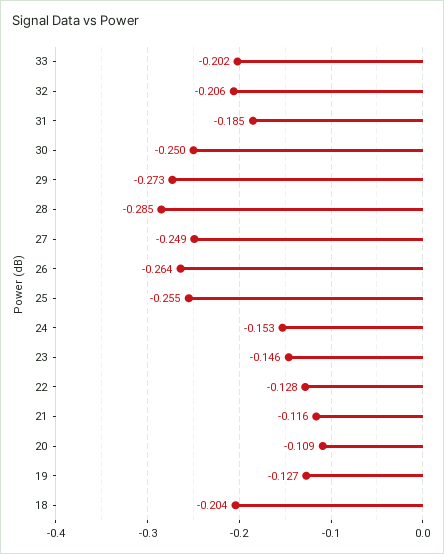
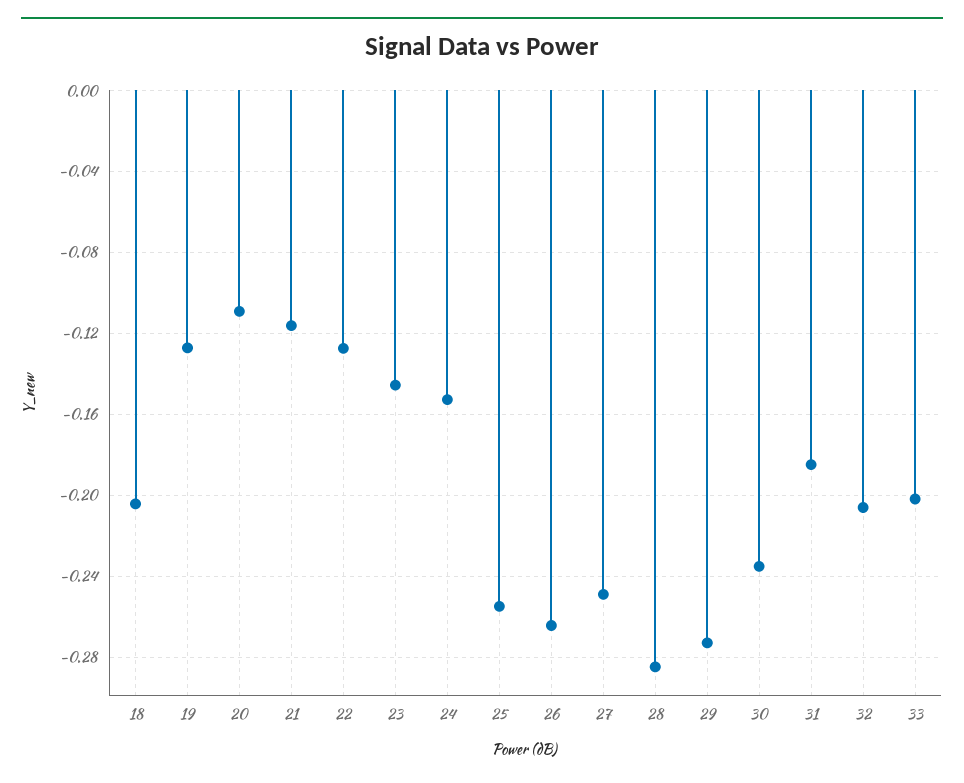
  {
    "33": -0.202,
    "32": -0.206,
    "31": -0.185,
-   "30": -0.25,
+   "30": -0.235,
    "29": -0.273,
    "28": -0.285,
    "27": -0.249,
    "26": -0.264,
    "25": -0.255,
    "24": -0.153,
    "23": -0.146,
    "22": -0.128,
    "21": -0.116,
    "20": -0.109,
    "19": -0.127,
    "18": -0.204
  }

